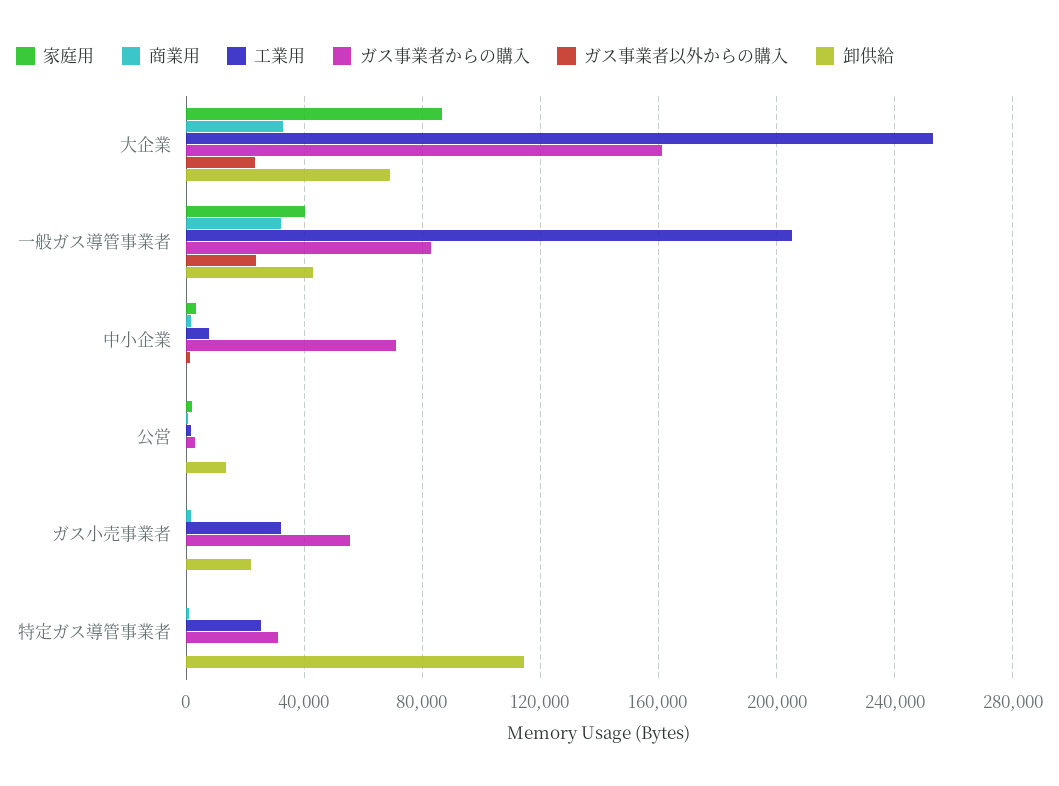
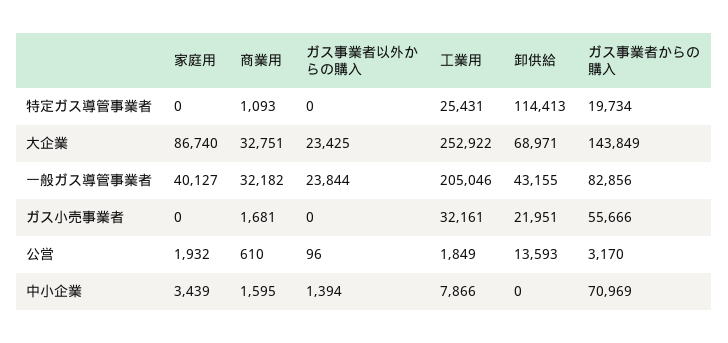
  {
    "家庭用": {
      "大企業": 86740,
      "一般ガス導管事業者": 40127,
      "中小企業": 3439,
      "公営": 1932,
      "ガス小売事業者": 0,
      "特定ガス導管事業者": 0
    },
    "商業用": {
      "大企業": 32751,
      "一般ガス導管事業者": 32182,
      "中小企業": 1595,
      "公営": 610,
      "ガス小売事業者": 1681,
      "特定ガス導管事業者": 1093
    },
    "工業用": {
      "大企業": 252922,
      "一般ガス導管事業者": 205046,
      "中小企業": 7866,
      "公営": 1849,
      "ガス小売事業者": 32161,
      "特定ガス導管事業者": 25431
    },
    "ガス事業者からの購入": {
-     "大企業": 160000,
+     "大企業": 143849,
      "一般ガス導管事業者": 82856,
      "中小企業": 70969,
      "公営": 3170,
      "ガス小売事業者": 55666,
-     "特定ガス導管事業者": 30000
+     "特定ガス導管事業者": 19734
    },
    "ガス事業者以外からの購入": {
      "大企業": 23425,
      "一般ガス導管事業者": 23844,
      "中小企業": 1394,
      "公営": 96,
      "ガス小売事業者": 0,
      "特定ガス導管事業者": 0
    },
    "卸供給": {
      "大企業": 68971,
      "一般ガス導管事業者": 43155,
      "中小企業": 0,
      "公営": 13593,
      "ガス小売事業者": 21951,
      "特定ガス導管事業者": 114413
    }
  }

